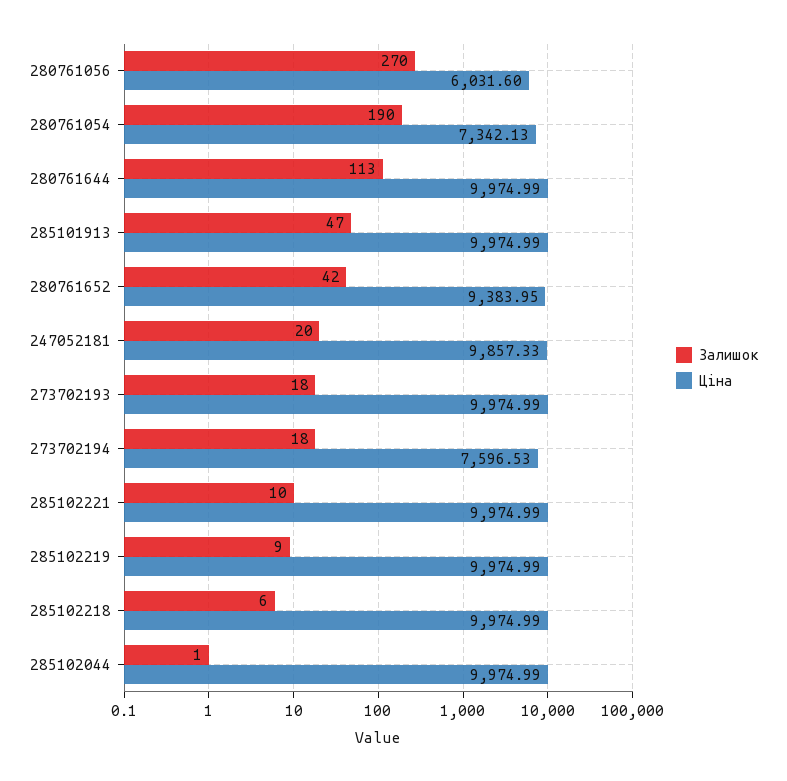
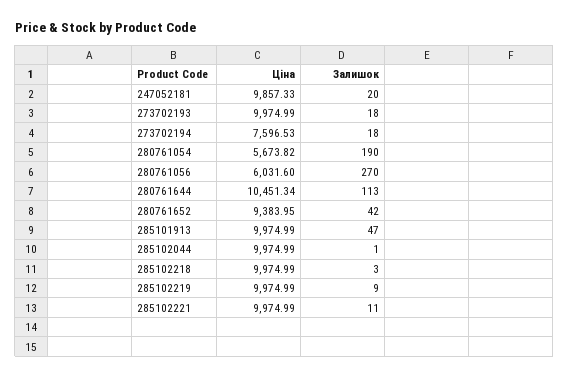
  {
    "Залишок": {
      "280761056": 270,
      "280761054": 190,
      "280761644": 113,
      "285101913": 47,
      "280761652": 42,
      "247052181": 20,
      "273702193": 18,
      "273702194": 18,
-     "285102221": 10,
+     "285102221": 11,
      "285102219": 9,
-     "285102218": 6,
+     "285102218": 3,
      "285102044": 1
    },
    "Ціна": {
      "280761056": 6031.6,
-     "280761054": 7342.13,
+     "280761054": 5673.82,
-     "280761644": 9974.99,
+     "280761644": 10451.34,
      "285101913": 9974.99,
      "280761652": 9383.95,
      "247052181": 9857.33,
      "273702193": 9974.99,
      "273702194": 7596.53,
      "285102221": 9974.99,
      "285102219": 9974.99,
      "285102218": 9974.99,
      "285102044": 9974.99
    }
  }

